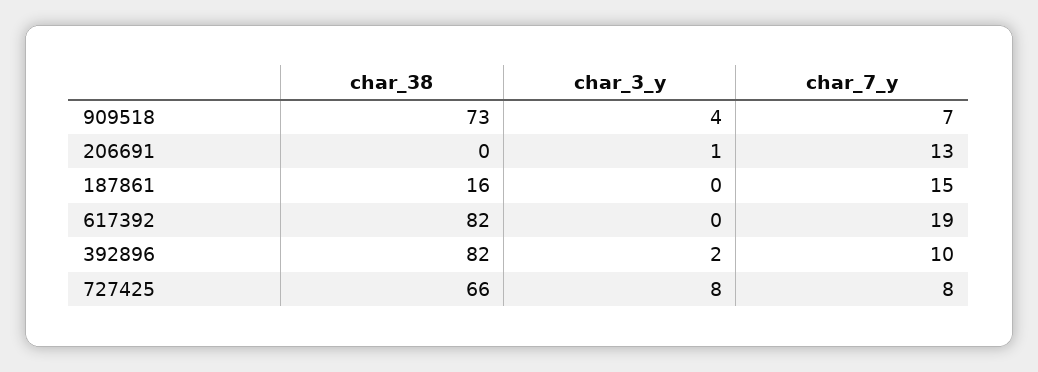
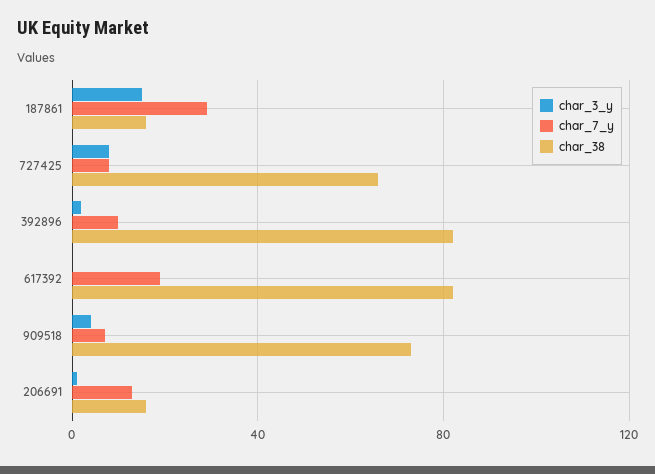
  {
    "char_38": {
      "909518": 73,
-     "206691": 0,
+     "206691": 15,
      "187861": 16,
      "617392": 82,
      "392896": 82,
      "727425": 66
    },
    "char_3_y": {
      "909518": 4,
      "206691": 1,
-     "187861": 0,
+     "187861": 15,
      "617392": 0,
      "392896": 2,
      "727425": 8
    },
    "char_7_y": {
      "909518": 7,
      "206691": 13,
-     "187861": 15,
+     "187861": 30,
      "617392": 19,
      "392896": 10,
      "727425": 8
    }
  }

